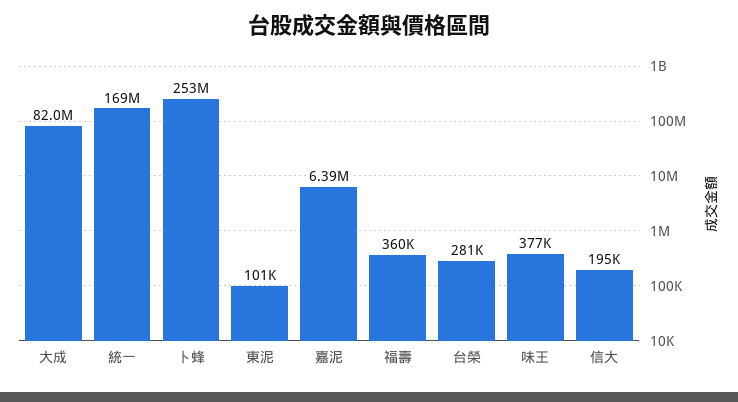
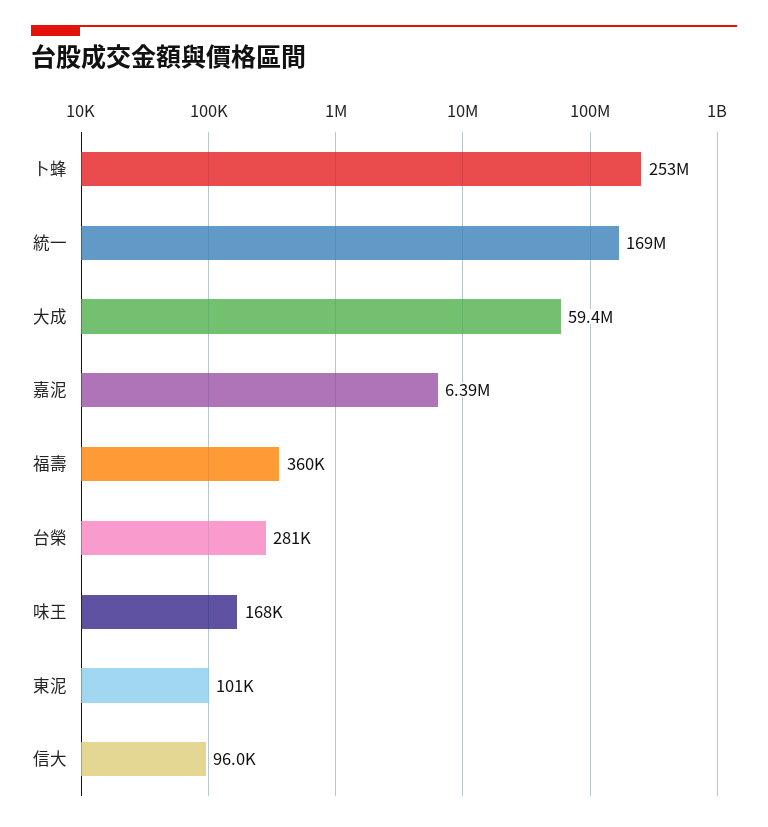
  {
-   "大成": 82000000,
+   "大成": 59400000,
    "統一": 169000000,
    "卜蜂": 253000000,
    "東泥": 101000,
    "嘉泥": 6390000,
    "福壽": 360000,
    "台榮": 281000,
-   "味王": 377000,
+   "味王": 168000,
-   "信大": 195000
+   "信大": 96000
  }

